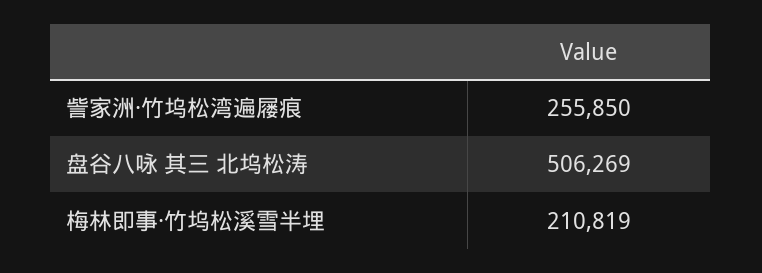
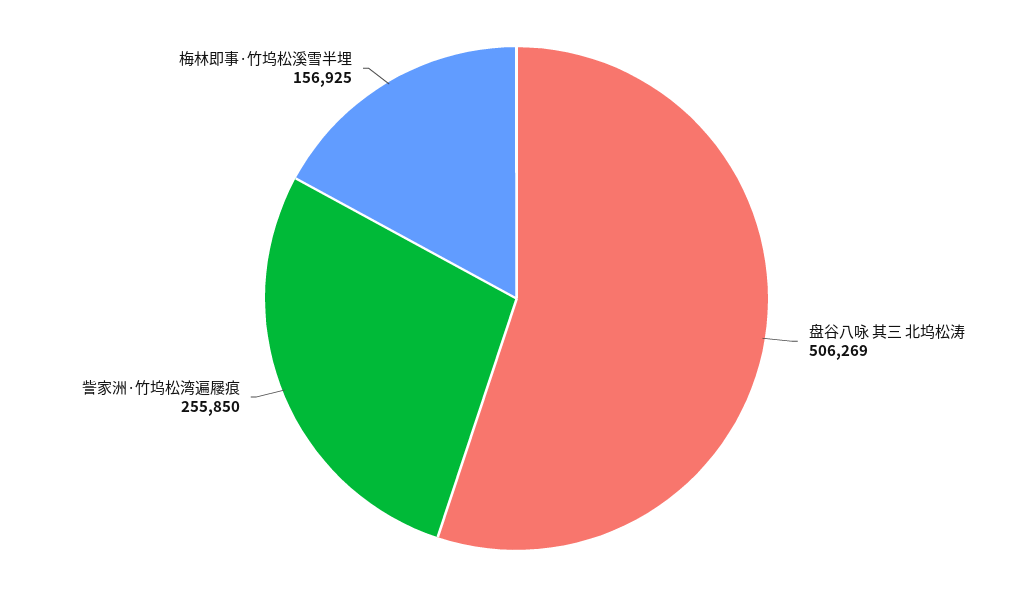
  {
    "訾家洲·竹坞松湾遍屦痕": 255850,
    "盘谷八咏 其三 北坞松涛": 506269,
-   "梅林即事·竹坞松溪雪半埋": 210819
+   "梅林即事·竹坞松溪雪半埋": 156925
  }

